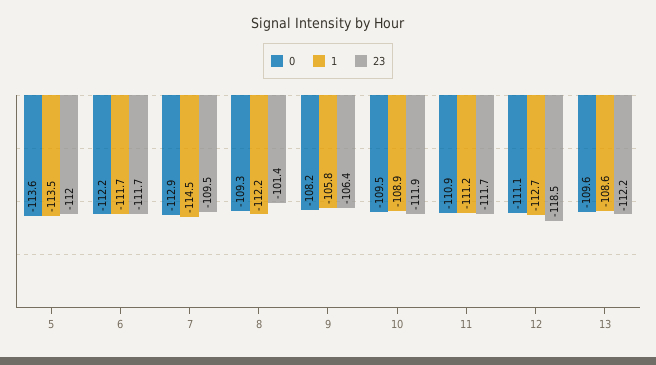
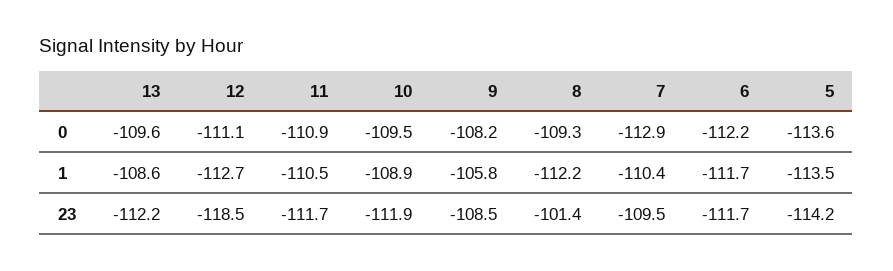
  {
    "0": {
      "5": -113.6,
      "6": -112.2,
      "7": -112.9,
      "8": -109.3,
      "9": -108.2,
      "10": -109.5,
      "11": -110.9,
      "12": -111.1,
      "13": -109.6
    },
    "1": {
      "5": -113.5,
      "6": -111.7,
-     "7": -114.5,
+     "7": -110.4,
      "8": -112.2,
      "9": -105.8,
      "10": -108.9,
-     "11": -111.2,
+     "11": -110.5,
      "12": -112.7,
      "13": -108.6
    },
    "23": {
-     "5": -112,
+     "5": -114.2,
      "6": -111.7,
      "7": -109.5,
      "8": -101.4,
-     "9": -106.4,
+     "9": -108.5,
      "10": -111.9,
      "11": -111.7,
      "12": -118.5,
      "13": -112.2
    }
  }

